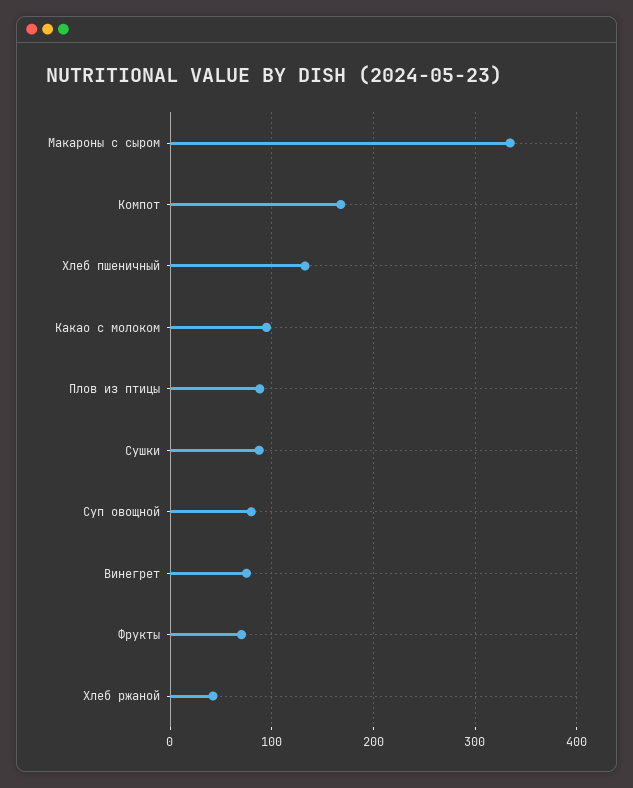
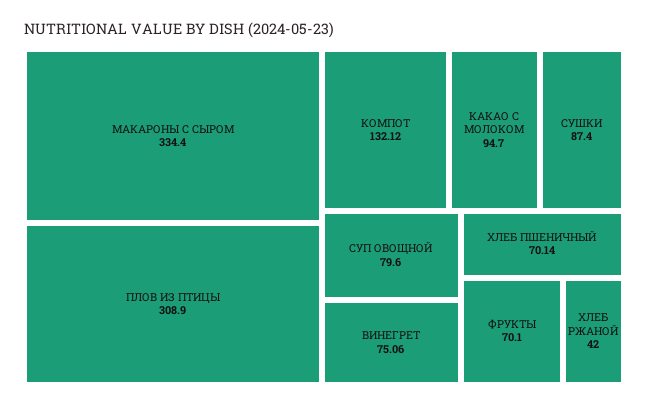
  {
    "Макароны с сыром": 334.4,
-   "Компот": 170,
+   "Компот": 132.12,
-   "Хлеб пшеничный": 130,
+   "Хлеб пшеничный": 70.14,
    "Какао с молоком": 94.7,
-   "Плов из птицы": 90,
+   "Плов из птицы": 308.9,
    "Сушки": 87.4,
    "Суп овощной": 79.6,
    "Винегрет": 75.06,
    "Фрукты": 70.1,
    "Хлеб ржаной": 42
  }

